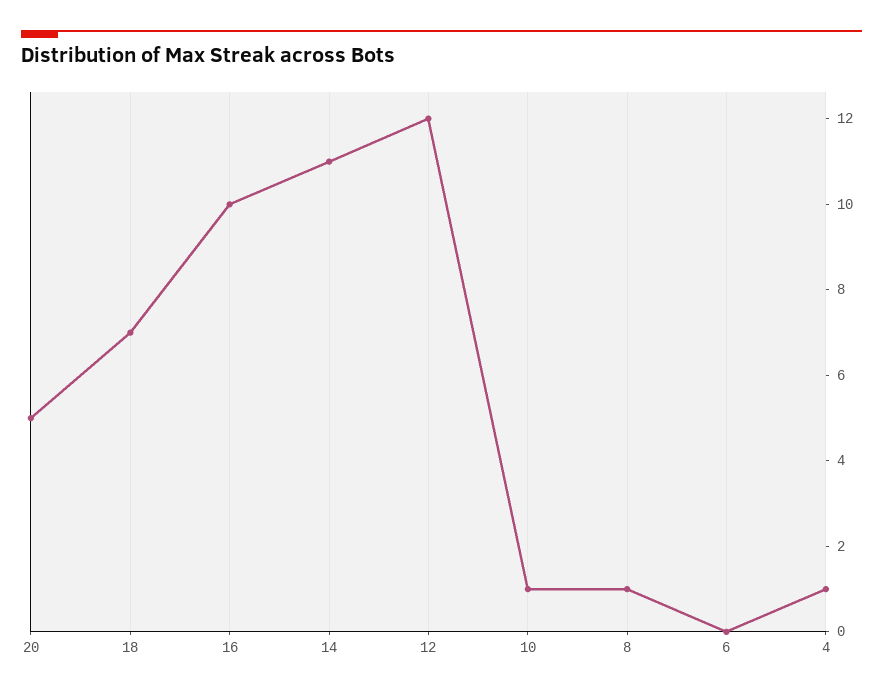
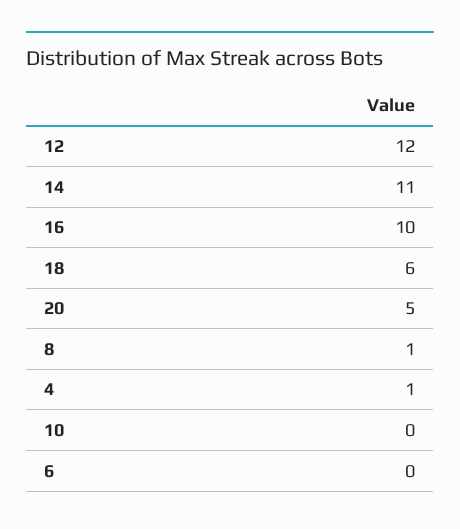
  {
    "20": 5,
-   "18": 7,
+   "18": 6,
    "16": 10,
    "14": 11,
    "12": 12,
-   "10": 1,
+   "10": 0,
    "8": 1,
    "6": 0,
    "4": 1
  }

